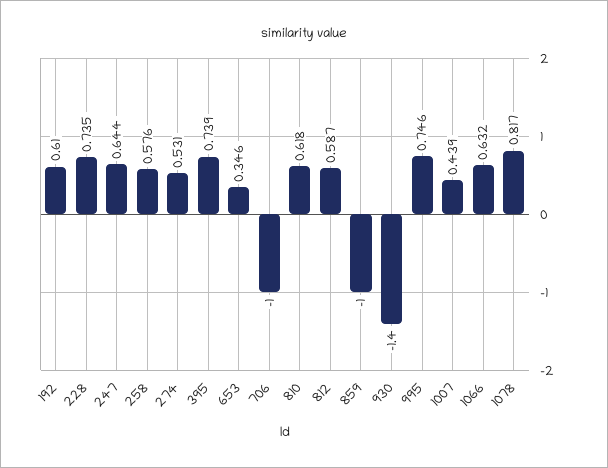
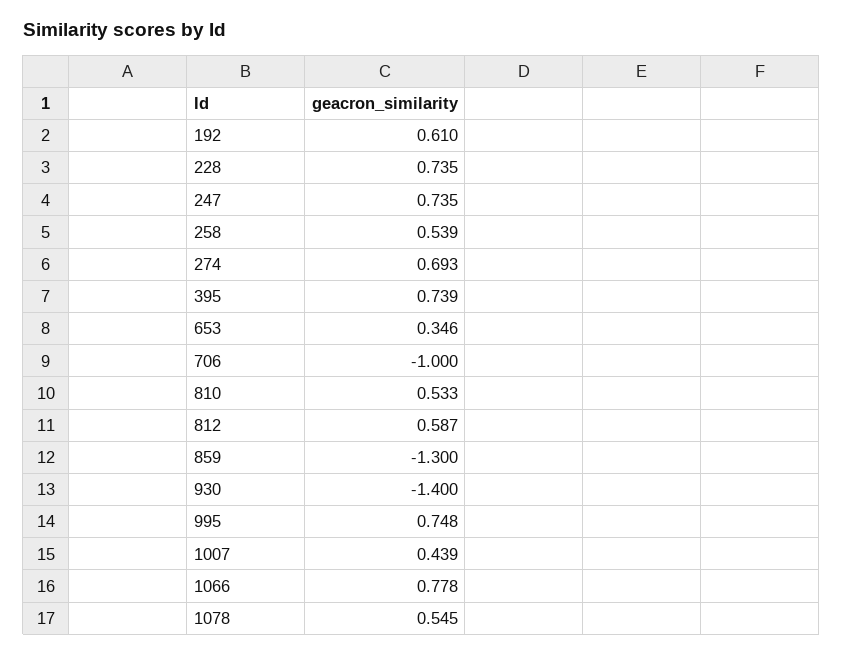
  {
    "192": 0.61,
    "228": 0.735,
-   "247": 0.644,
+   "247": 0.735,
-   "258": 0.576,
+   "258": 0.539,
-   "274": 0.531,
+   "274": 0.693,
    "395": 0.739,
    "653": 0.346,
    "706": -1,
-   "810": 0.618,
+   "810": 0.533,
    "812": 0.587,
-   "859": -1,
+   "859": -1.3,
    "930": -1.4,
-   "995": 0.746,
+   "995": 0.748,
    "1007": 0.439,
-   "1066": 0.632,
+   "1066": 0.778,
-   "1078": 0.817
+   "1078": 0.545
  }

